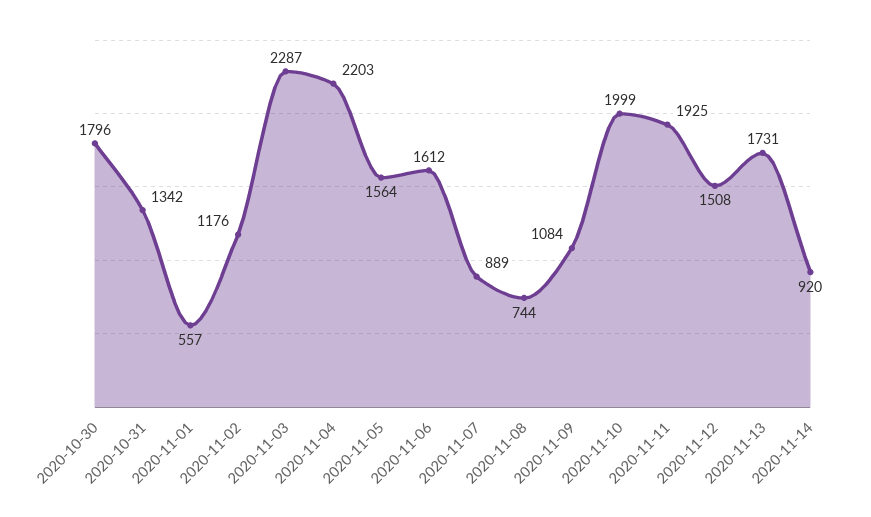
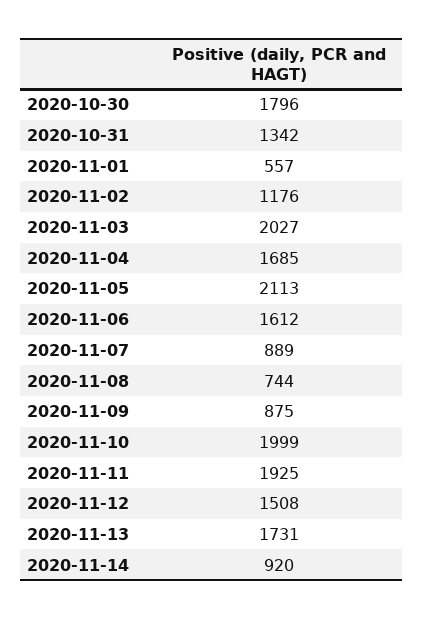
  {
    "2020-10-30": 1796,
    "2020-10-31": 1342,
    "2020-11-01": 557,
    "2020-11-02": 1176,
-   "2020-11-03": 2287,
+   "2020-11-03": 2027,
-   "2020-11-04": 2203,
+   "2020-11-04": 1685,
-   "2020-11-05": 1564,
+   "2020-11-05": 2113,
    "2020-11-06": 1612,
    "2020-11-07": 889,
    "2020-11-08": 744,
-   "2020-11-09": 1084,
+   "2020-11-09": 875,
    "2020-11-10": 1999,
    "2020-11-11": 1925,
    "2020-11-12": 1508,
    "2020-11-13": 1731,
    "2020-11-14": 920
  }

